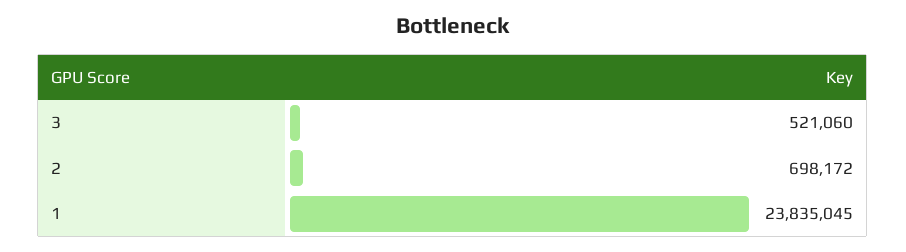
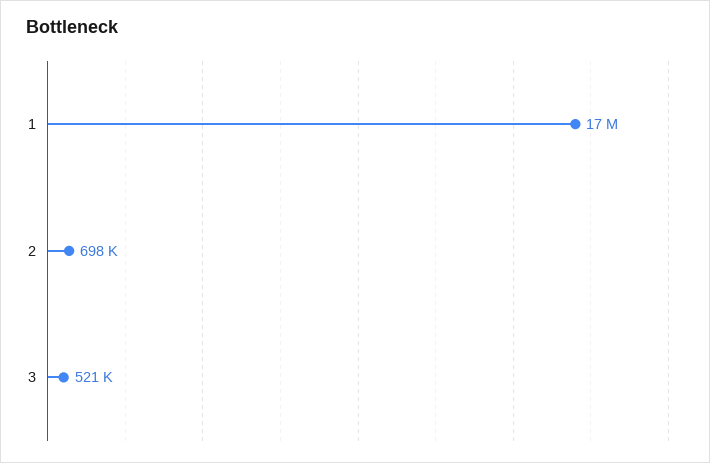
  {
    "3": 521060,
    "2": 698172,
-   "1": 23835045
+   "1": 17000000
  }

